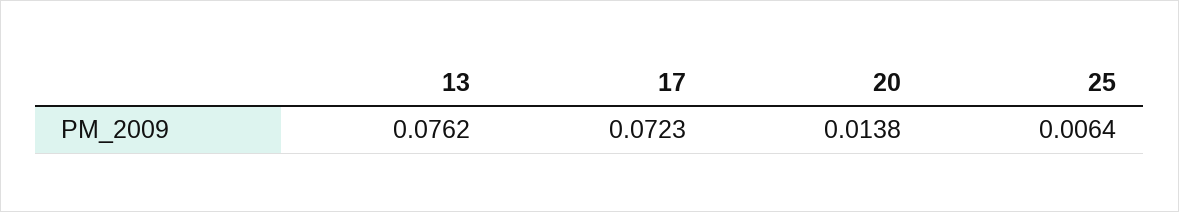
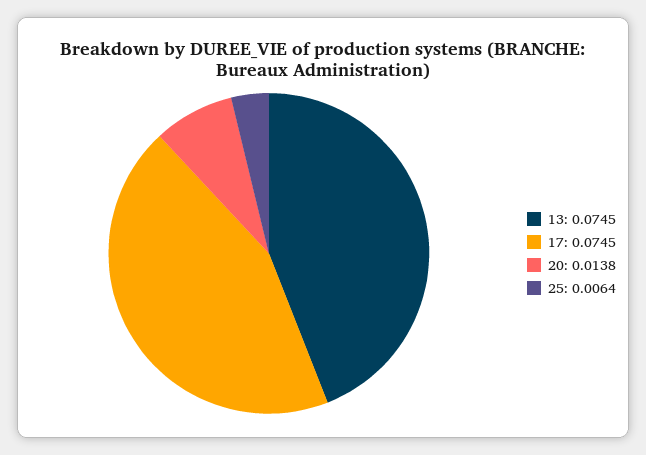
  {
-   "13": 0.0762,
+   "13": 0.0745,
-   "17": 0.0723,
+   "17": 0.0745,
    "20": 0.0138,
    "25": 0.0064
  }

